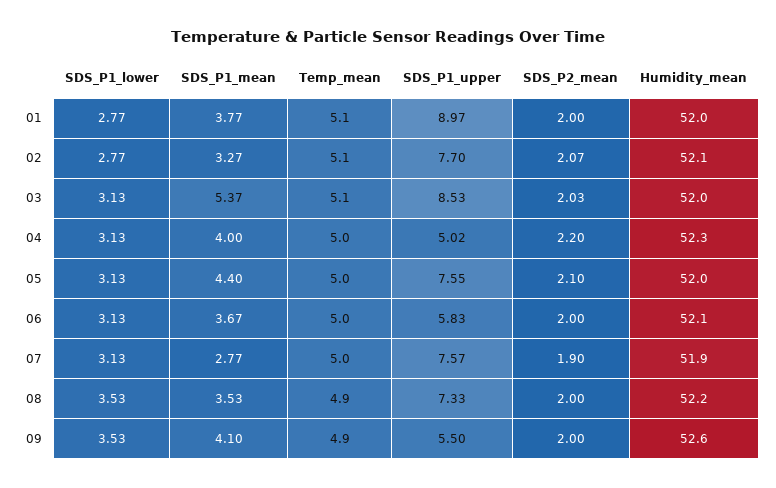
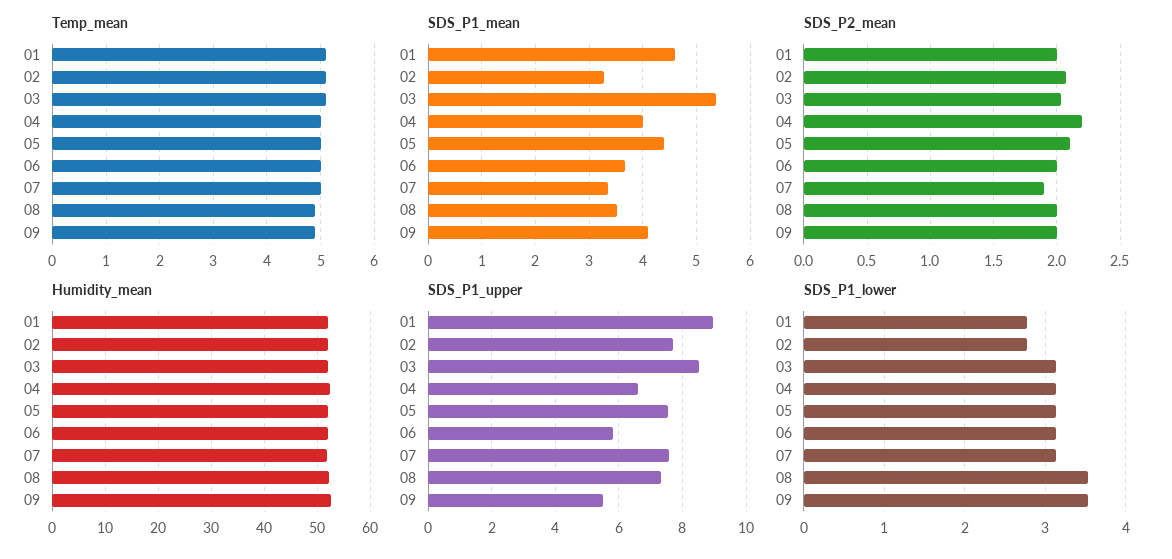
  {
    "SDS_P1_lower": {
      "01": 2.77,
      "02": 2.77,
      "03": 3.13,
      "04": 3.13,
      "05": 3.13,
      "06": 3.13,
      "07": 3.13,
      "08": 3.53,
      "09": 3.53
    },
    "SDS_P1_mean": {
-     "01": 3.77,
+     "01": 4.6,
      "02": 3.27,
      "03": 5.37,
      "04": 4,
      "05": 4.4,
      "06": 3.67,
-     "07": 2.77,
+     "07": 3.4,
      "08": 3.53,
      "09": 4.1
    },
    "Temp_mean": {
      "01": 5.1,
      "02": 5.1,
      "03": 5.1,
      "04": 5,
      "05": 5,
      "06": 5,
      "07": 5,
      "08": 4.9,
      "09": 4.9
    },
    "SDS_P1_upper": {
      "01": 8.97,
      "02": 7.7,
      "03": 8.53,
-     "04": 5.02,
+     "04": 6.6,
      "05": 7.55,
      "06": 5.83,
      "07": 7.57,
      "08": 7.33,
      "09": 5.5
    },
    "SDS_P2_mean": {
      "01": 2,
      "02": 2.07,
      "03": 2.03,
      "04": 2.2,
      "05": 2.1,
      "06": 2,
      "07": 1.9,
      "08": 2,
      "09": 2
    },
    "Humidity_mean": {
      "01": 52,
      "02": 52.1,
      "03": 52,
      "04": 52.3,
      "05": 52,
      "06": 52.1,
      "07": 51.9,
      "08": 52.2,
      "09": 52.6
    }
  }

